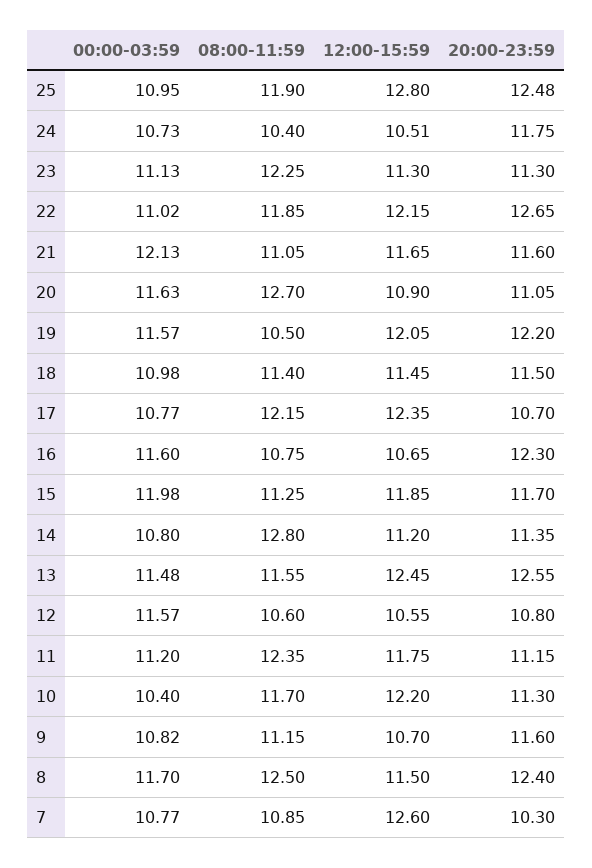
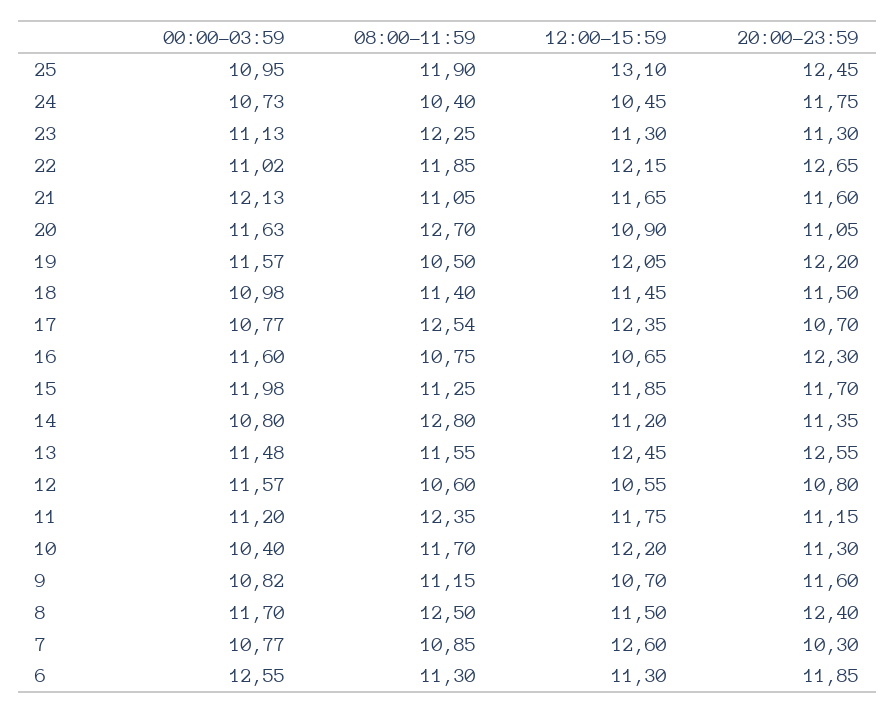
  {
    "00:00-03:59": {
      "25": 10.95,
      "24": 10.73,
      "23": 11.13,
      "22": 11.02,
      "21": 12.13,
      "20": 11.63,
      "19": 11.57,
      "18": 10.98,
      "17": 10.77,
      "16": 11.6,
      "15": 11.98,
      "14": 10.8,
      "13": 11.48,
      "12": 11.57,
      "11": 11.2,
      "10": 10.4,
      "9": 10.82,
      "8": 11.7,
-     "7": 10.77
+     "7": 10.77,
+     "6": 12.55
    },
    "08:00-11:59": {
      "25": 11.9,
      "24": 10.4,
      "23": 12.25,
      "22": 11.85,
      "21": 11.05,
      "20": 12.7,
      "19": 10.5,
      "18": 11.4,
-     "17": 12.15,
+     "17": 12.54,
      "16": 10.75,
      "15": 11.25,
      "14": 12.8,
      "13": 11.55,
      "12": 10.6,
      "11": 12.35,
      "10": 11.7,
      "9": 11.15,
      "8": 12.5,
-     "7": 10.85
+     "7": 10.85,
+     "6": 11.3
    },
    "12:00-15:59": {
-     "25": 12.8,
+     "25": 13.1,
-     "24": 10.51,
+     "24": 10.45,
      "23": 11.3,
      "22": 12.15,
      "21": 11.65,
      "20": 10.9,
      "19": 12.05,
      "18": 11.45,
      "17": 12.35,
      "16": 10.65,
      "15": 11.85,
      "14": 11.2,
      "13": 12.45,
      "12": 10.55,
      "11": 11.75,
      "10": 12.2,
      "9": 10.7,
      "8": 11.5,
-     "7": 12.6
+     "7": 12.6,
+     "6": 11.3
    },
    "20:00-23:59": {
-     "25": 12.48,
+     "25": 12.45,
      "24": 11.75,
      "23": 11.3,
      "22": 12.65,
      "21": 11.6,
      "20": 11.05,
      "19": 12.2,
      "18": 11.5,
      "17": 10.7,
      "16": 12.3,
      "15": 11.7,
      "14": 11.35,
      "13": 12.55,
      "12": 10.8,
      "11": 11.15,
      "10": 11.3,
      "9": 11.6,
      "8": 12.4,
-     "7": 10.3
+     "7": 10.3,
+     "6": 11.85
    }
  }

